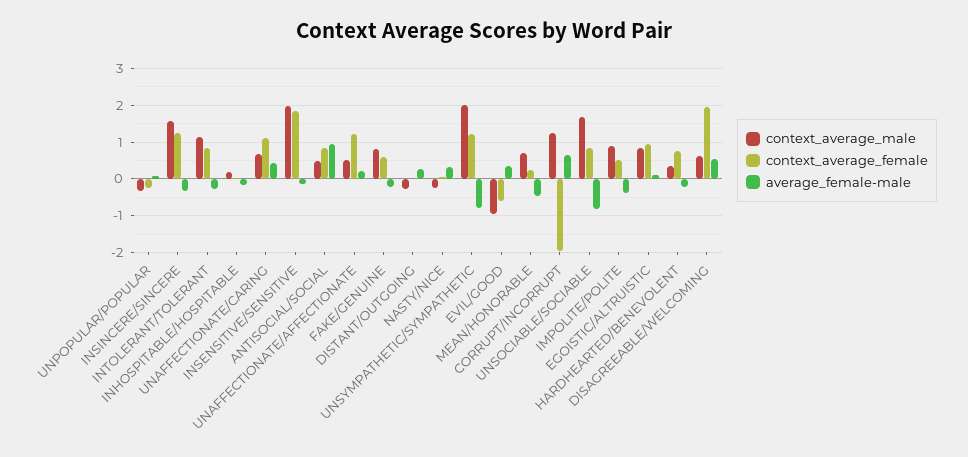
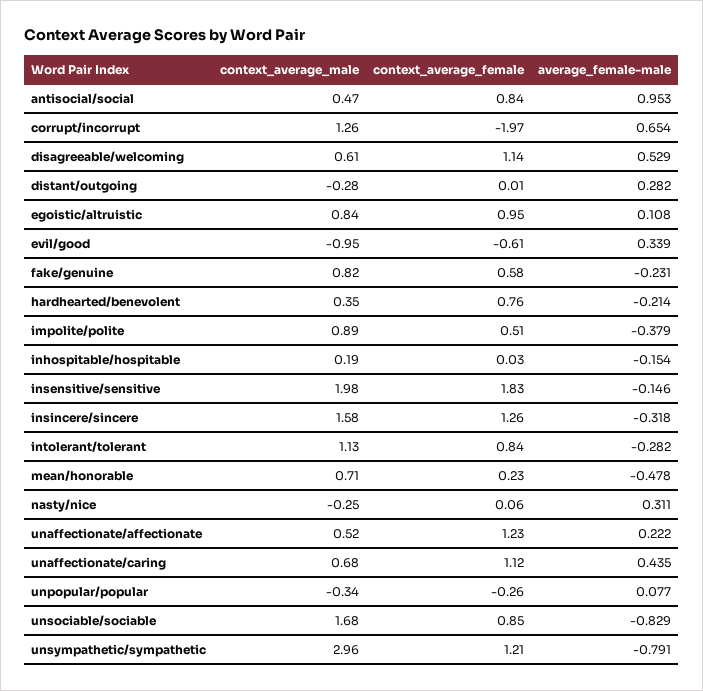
  {
    "context_average_male": {
      "UNPOPULAR/POPULAR": -0.34,
      "INSINCERE/SINCERE": 1.58,
      "INTOLERANT/TOLERANT": 1.13,
      "INHOSPITABLE/HOSPITABLE": 0.19,
      "UNAFFECTIONATE/CARING": 0.68,
      "INSENSITIVE/SENSITIVE": 1.98,
      "ANTISOCIAL/SOCIAL": 0.47,
      "UNAFFECTIONATE/AFFECTIONATE": 0.52,
      "FAKE/GENUINE": 0.82,
      "DISTANT/OUTGOING": -0.28,
      "NASTY/NICE": -0.25,
-     "UNSYMPATHETIC/SYMPATHETIC": 2,
+     "UNSYMPATHETIC/SYMPATHETIC": 2.96,
      "EVIL/GOOD": -0.95,
      "MEAN/HONORABLE": 0.71,
      "CORRUPT/INCORRUPT": 1.26,
      "UNSOCIABLE/SOCIABLE": 1.68,
      "IMPOLITE/POLITE": 0.89,
      "EGOISTIC/ALTRUISTIC": 0.84,
      "HARDHEARTED/BENEVOLENT": 0.35,
      "DISAGREEABLE/WELCOMING": 0.61
    },
    "context_average_female": {
      "UNPOPULAR/POPULAR": -0.26,
      "INSINCERE/SINCERE": 1.26,
      "INTOLERANT/TOLERANT": 0.84,
      "INHOSPITABLE/HOSPITABLE": 0.03,
      "UNAFFECTIONATE/CARING": 1.12,
      "INSENSITIVE/SENSITIVE": 1.83,
      "ANTISOCIAL/SOCIAL": 0.84,
      "UNAFFECTIONATE/AFFECTIONATE": 1.23,
      "FAKE/GENUINE": 0.58,
      "DISTANT/OUTGOING": 0.01,
      "NASTY/NICE": 0.06,
      "UNSYMPATHETIC/SYMPATHETIC": 1.21,
      "EVIL/GOOD": -0.61,
      "MEAN/HONORABLE": 0.23,
      "CORRUPT/INCORRUPT": -1.97,
      "UNSOCIABLE/SOCIABLE": 0.85,
      "IMPOLITE/POLITE": 0.51,
      "EGOISTIC/ALTRUISTIC": 0.95,
      "HARDHEARTED/BENEVOLENT": 0.76,
-     "DISAGREEABLE/WELCOMING": 2
+     "DISAGREEABLE/WELCOMING": 1.14
    },
    "average_female-male": {
      "UNPOPULAR/POPULAR": 0.077,
      "INSINCERE/SINCERE": -0.318,
      "INTOLERANT/TOLERANT": -0.282,
      "INHOSPITABLE/HOSPITABLE": -0.154,
      "UNAFFECTIONATE/CARING": 0.435,
      "INSENSITIVE/SENSITIVE": -0.146,
      "ANTISOCIAL/SOCIAL": 0.953,
      "UNAFFECTIONATE/AFFECTIONATE": 0.222,
      "FAKE/GENUINE": -0.231,
      "DISTANT/OUTGOING": 0.282,
      "NASTY/NICE": 0.311,
      "UNSYMPATHETIC/SYMPATHETIC": -0.791,
      "EVIL/GOOD": 0.339,
      "MEAN/HONORABLE": -0.478,
      "CORRUPT/INCORRUPT": 0.654,
      "UNSOCIABLE/SOCIABLE": -0.829,
      "IMPOLITE/POLITE": -0.379,
      "EGOISTIC/ALTRUISTIC": 0.108,
      "HARDHEARTED/BENEVOLENT": -0.214,
      "DISAGREEABLE/WELCOMING": 0.529
    }
  }

